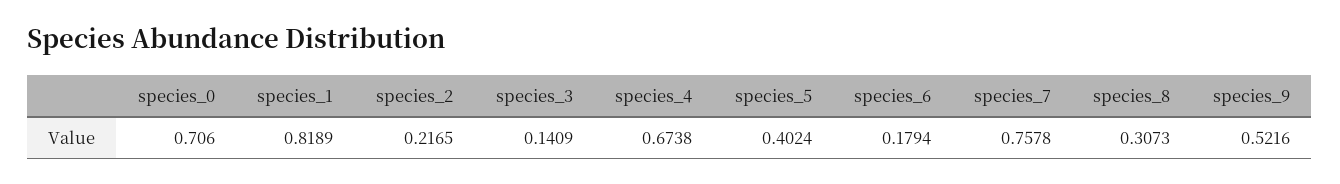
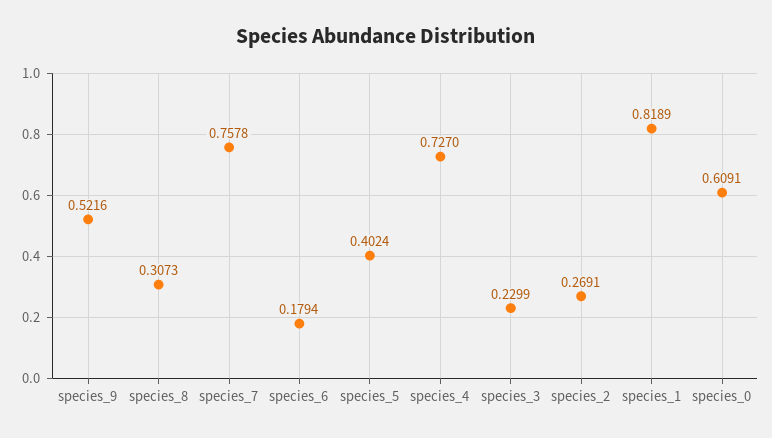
  {
-   "species_0": 0.706,
+   "species_0": 0.6091,
    "species_1": 0.8189,
-   "species_2": 0.2165,
+   "species_2": 0.2691,
-   "species_3": 0.1409,
+   "species_3": 0.2299,
-   "species_4": 0.6738,
+   "species_4": 0.727,
    "species_5": 0.4024,
    "species_6": 0.1794,
    "species_7": 0.7578,
    "species_8": 0.3073,
    "species_9": 0.5216
  }

